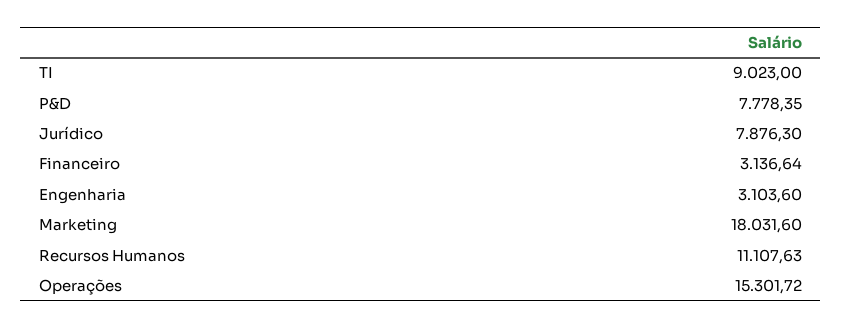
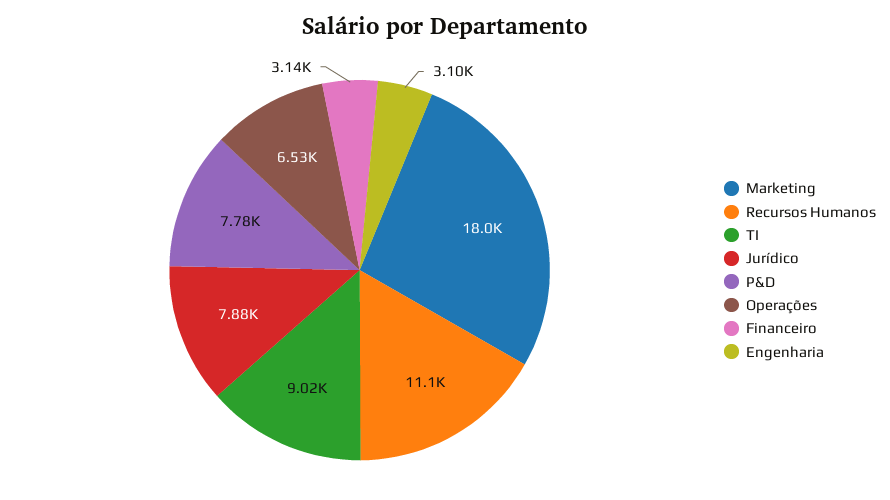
  {
    "TI": 9023,
    "P&D": 7778.35,
    "Jurídico": 7876.3,
    "Financeiro": 3136.64,
    "Engenharia": 3103.6,
    "Marketing": 18031.6,
    "Recursos Humanos": 11107.63,
-   "Operações": 15301.72
+   "Operações": 6530
  }

